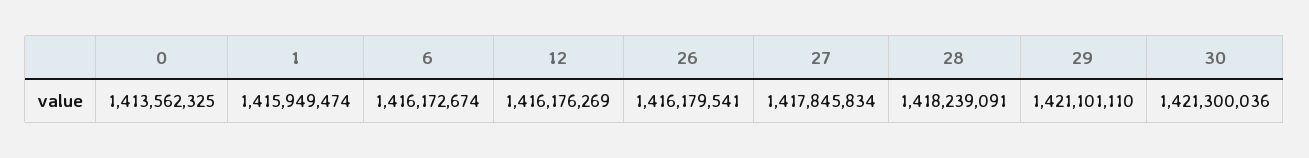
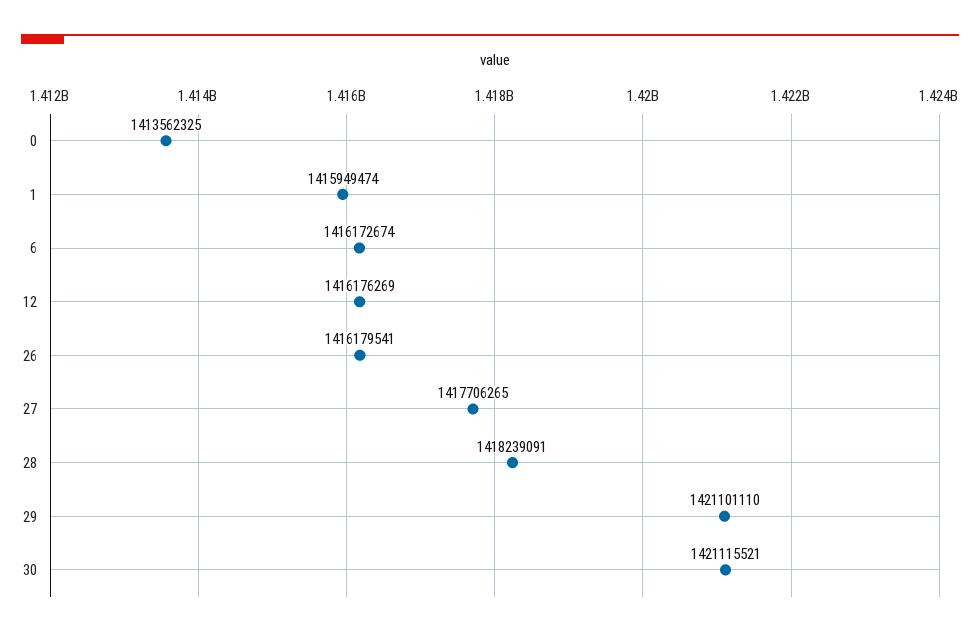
  {
    "0": 1413562325,
    "1": 1415949474,
    "6": 1416172674,
    "12": 1416176269,
    "26": 1416179541,
-   "27": 1417845834,
+   "27": 1417706265,
    "28": 1418239091,
    "29": 1421101110,
-   "30": 1421300036
+   "30": 1421115521
  }

